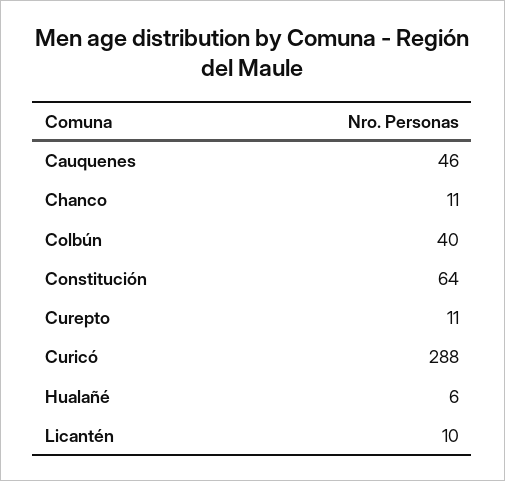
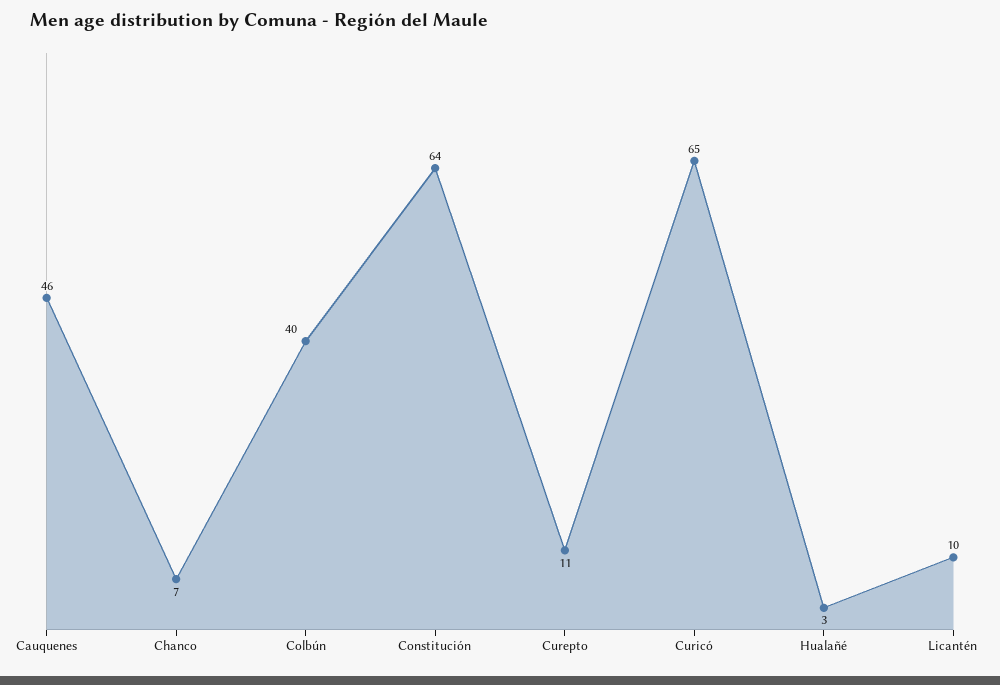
  {
    "Cauquenes": 46,
-   "Chanco": 11,
+   "Chanco": 7,
    "Colbún": 40,
    "Constitución": 64,
    "Curepto": 11,
-   "Curicó": 288,
+   "Curicó": 65,
-   "Hualañé": 6,
+   "Hualañé": 3,
    "Licantén": 10
  }

